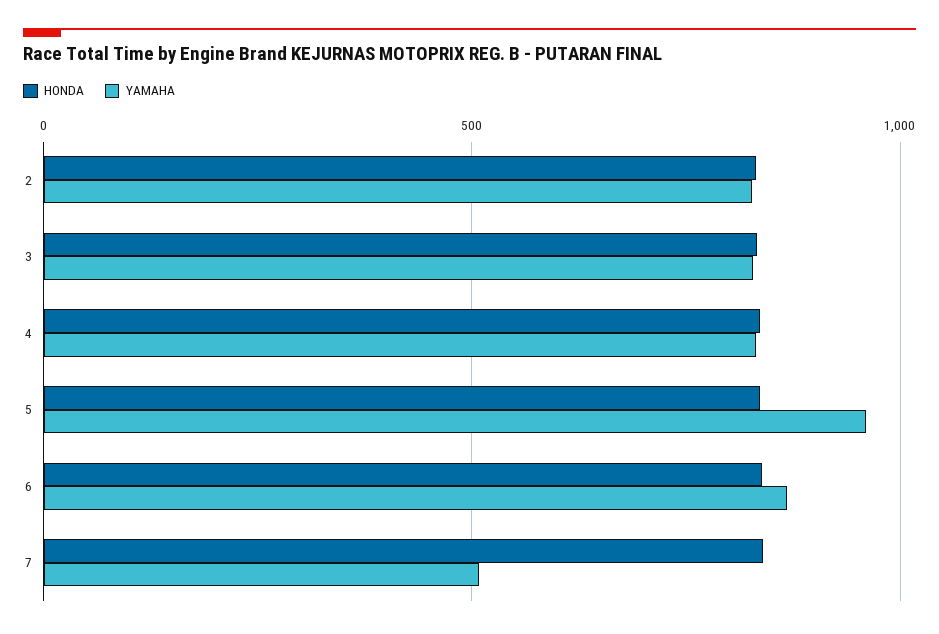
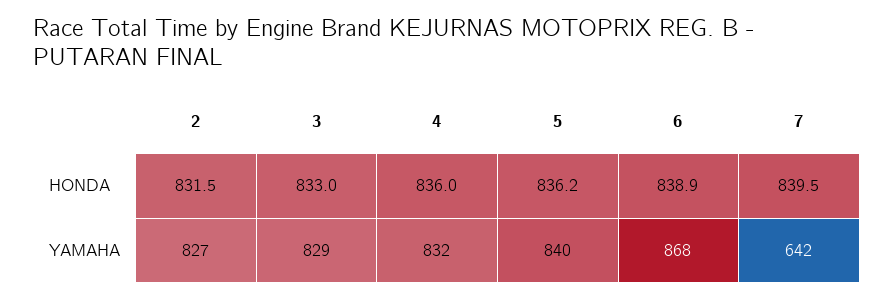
  {
    "HONDA": {
      "2": 831.5,
      "3": 833,
      "4": 836,
      "5": 836.2,
      "6": 838.9,
      "7": 839.5
    },
    "YAMAHA": {
      "2": 827,
      "3": 829,
      "4": 832,
-     "5": 950,
+     "5": 840,
      "6": 868,
-     "7": 500
+     "7": 642
    }
  }

